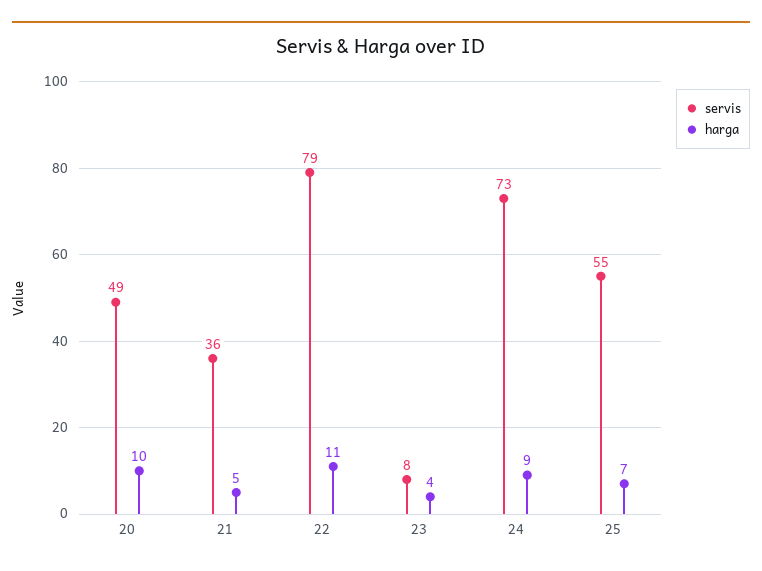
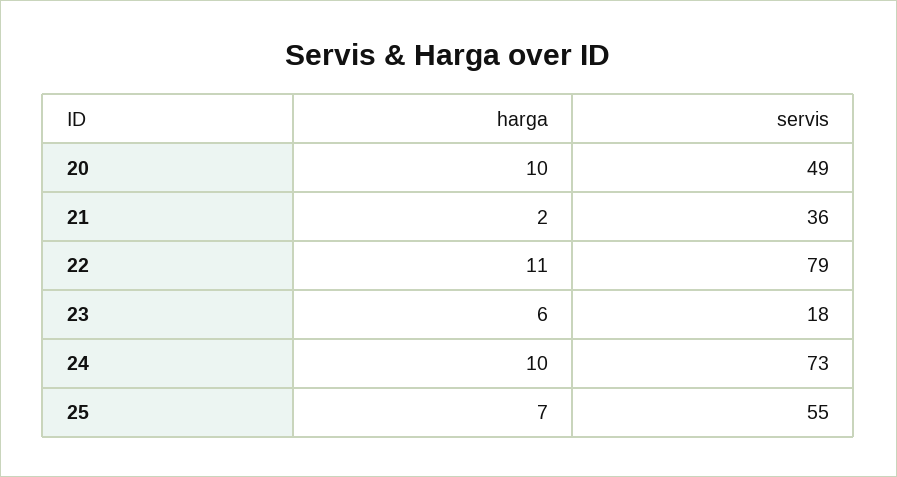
  {
    "servis": {
      "20": 49,
      "21": 36,
      "22": 79,
-     "23": 8,
+     "23": 18,
      "24": 73,
      "25": 55
    },
    "harga": {
      "20": 10,
-     "21": 5,
+     "21": 2,
      "22": 11,
-     "23": 4,
+     "23": 6,
-     "24": 9,
+     "24": 10,
      "25": 7
    }
  }

